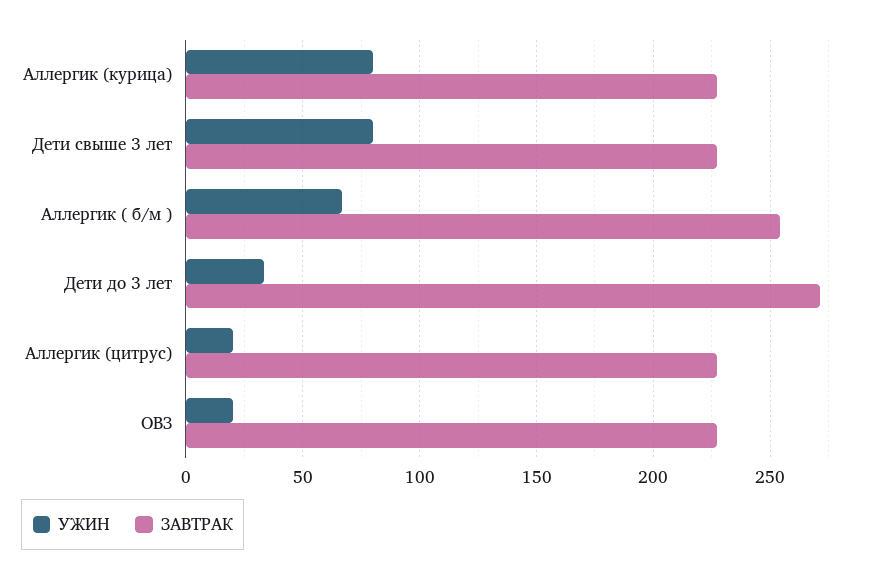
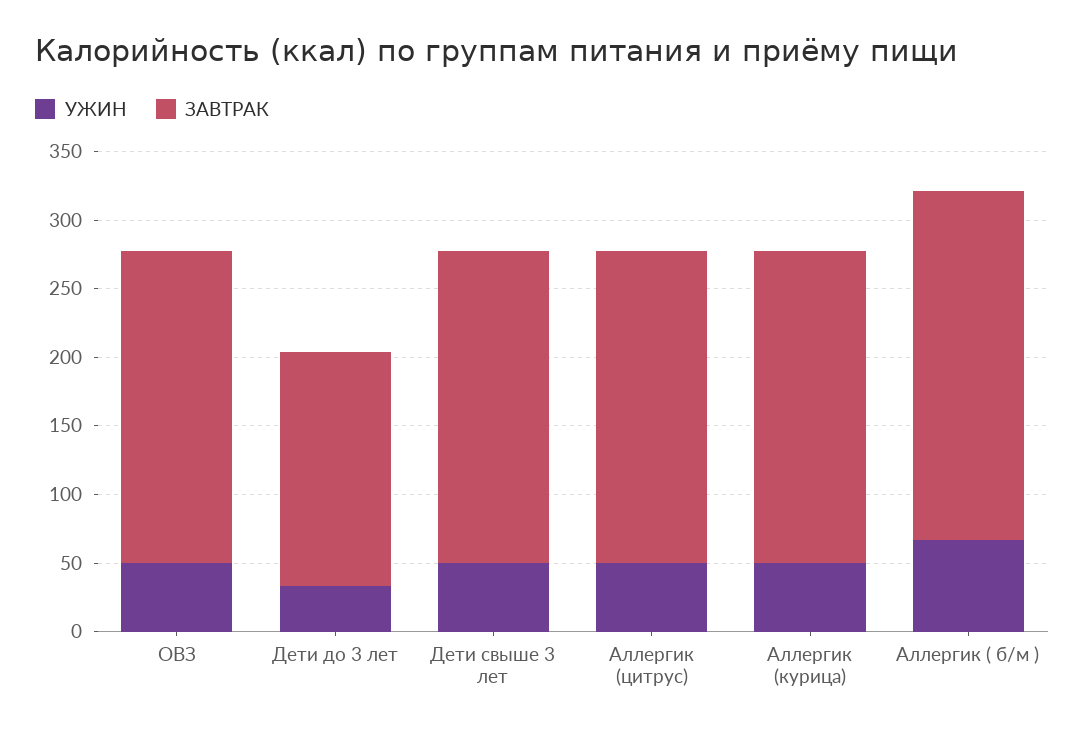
  {
    "УЖИН": {
-     "Аллергик (курица)": 80,
+     "Аллергик (курица)": 50,
-     "Дети свыше 3 лет": 80,
+     "Дети свыше 3 лет": 50,
      "Аллергик ( б/м )": 65,
      "Дети до 3 лет": 35,
-     "Аллергик (цитрус)": 20,
+     "Аллергик (цитрус)": 50,
-     "ОВЗ": 20
+     "ОВЗ": 50
    },
    "ЗАВТРАК": {
      "Аллергик (курица)": 225,
      "Дети свыше 3 лет": 225,
      "Аллергик ( б/м )": 255,
-     "Дети до 3 лет": 270,
+     "Дети до 3 лет": 170,
      "Аллергик (цитрус)": 225,
      "ОВЗ": 225
    }
  }

